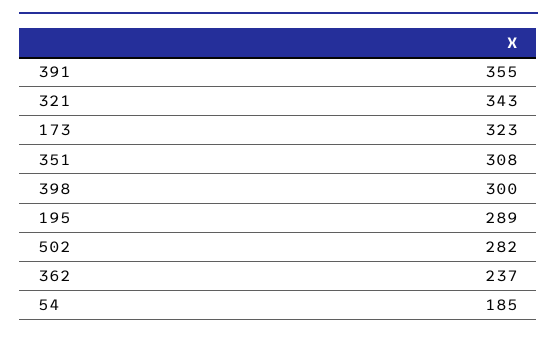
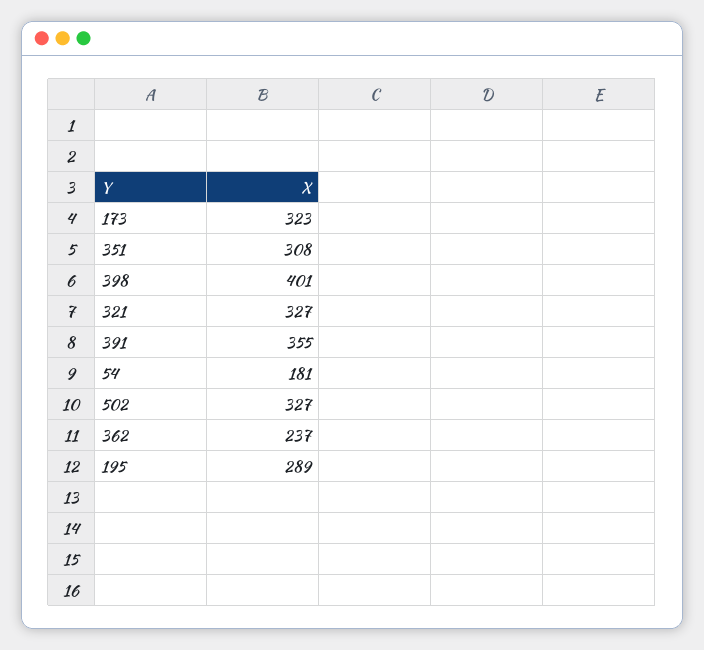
  {
    "391": 355,
-   "321": 343,
+   "321": 327,
    "173": 323,
    "351": 308,
-   "398": 300,
+   "398": 401,
    "195": 289,
-   "502": 282,
+   "502": 327,
    "362": 237,
-   "54": 185
+   "54": 181
  }

